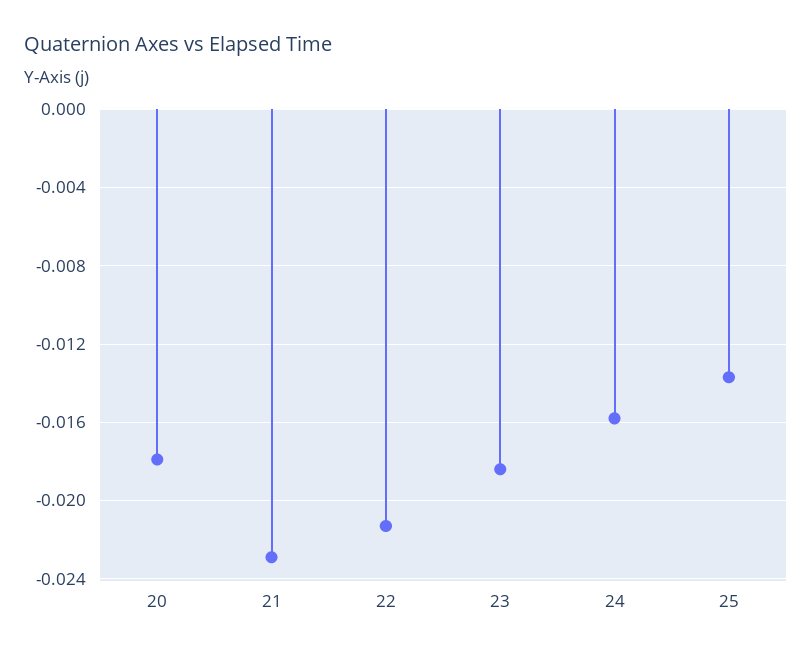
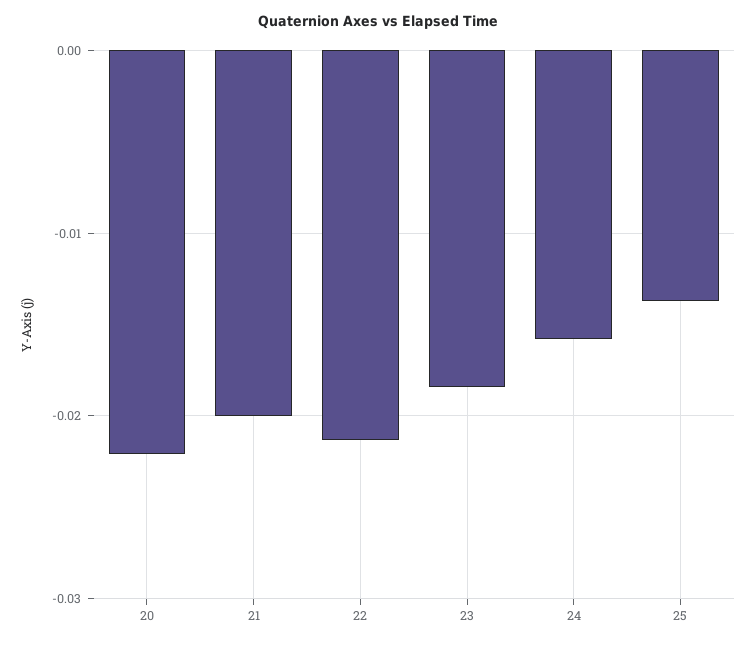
  {
-   "20": -0.018,
+   "20": -0.022,
-   "21": -0.023,
+   "21": -0.02,
    "22": -0.0215,
    "23": -0.0185,
    "24": -0.016,
    "25": -0.0135
  }

